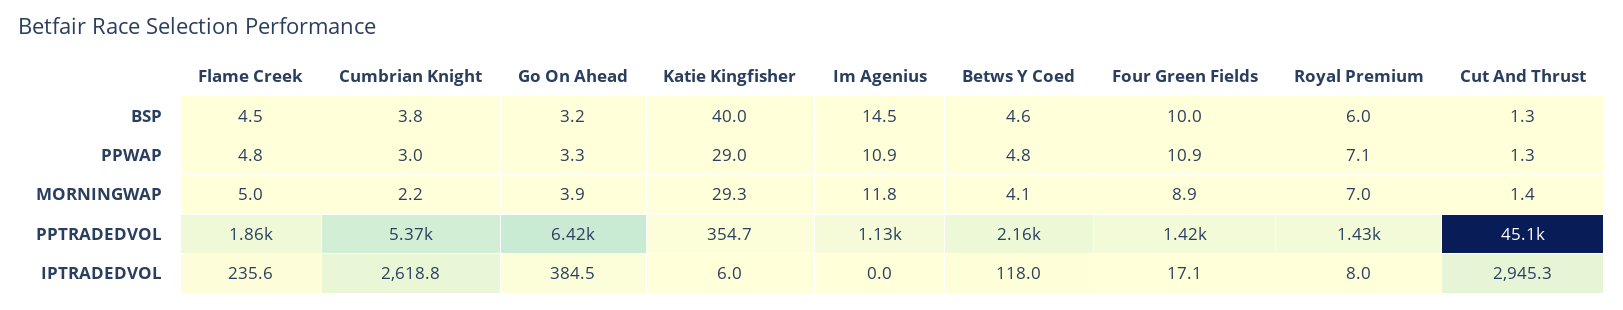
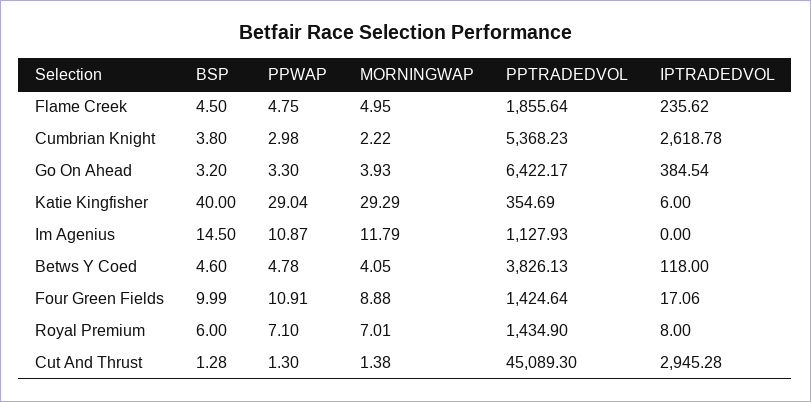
  {
    "Flame Creek": {
      "BSP": 4.5,
      "PPWAP": 4.75,
      "MORNINGWAP": 4.95,
      "PPTRADEDVOL": 1855.64,
      "IPTRADEDVOL": 235.62
    },
    "Cumbrian Knight": {
      "BSP": 3.8,
      "PPWAP": 2.98,
      "MORNINGWAP": 2.22,
      "PPTRADEDVOL": 5368.23,
      "IPTRADEDVOL": 2618.78
    },
    "Go On Ahead": {
      "BSP": 3.2,
      "PPWAP": 3.3,
      "MORNINGWAP": 3.93,
      "PPTRADEDVOL": 6422.17,
      "IPTRADEDVOL": 384.54
    },
    "Katie Kingfisher": {
      "BSP": 40,
      "PPWAP": 29.04,
      "MORNINGWAP": 29.29,
      "PPTRADEDVOL": 354.69,
      "IPTRADEDVOL": 6
    },
    "Im Agenius": {
      "BSP": 14.5,
      "PPWAP": 10.87,
      "MORNINGWAP": 11.79,
      "PPTRADEDVOL": 1127.93,
      "IPTRADEDVOL": 0
    },
    "Betws Y Coed": {
      "BSP": 4.6,
      "PPWAP": 4.78,
      "MORNINGWAP": 4.05,
-     "PPTRADEDVOL": 2160,
+     "PPTRADEDVOL": 3826.13,
      "IPTRADEDVOL": 118
    },
    "Four Green Fields": {
      "BSP": 9.99,
      "PPWAP": 10.91,
      "MORNINGWAP": 8.88,
      "PPTRADEDVOL": 1424.64,
      "IPTRADEDVOL": 17.06
    },
    "Royal Premium": {
      "BSP": 6,
      "PPWAP": 7.1,
      "MORNINGWAP": 7.01,
      "PPTRADEDVOL": 1434.9,
      "IPTRADEDVOL": 8
    },
    "Cut And Thrust": {
      "BSP": 1.28,
      "PPWAP": 1.3,
      "MORNINGWAP": 1.38,
      "PPTRADEDVOL": 45089.3,
      "IPTRADEDVOL": 2945.28
    }
  }

